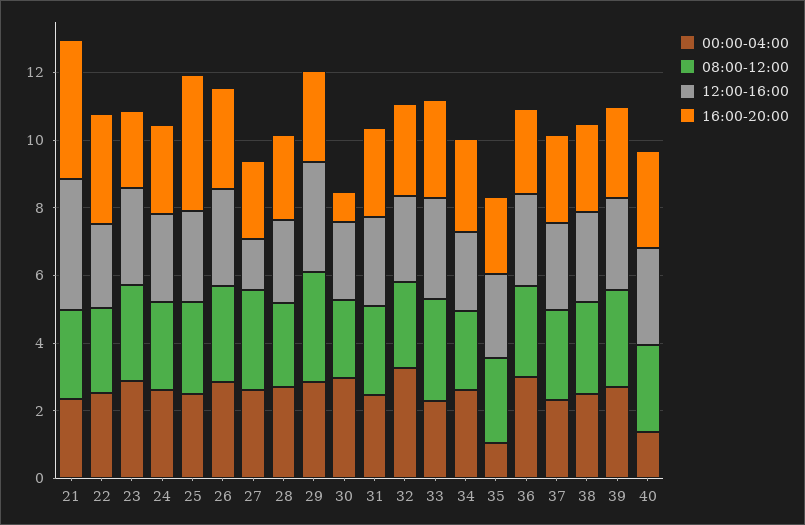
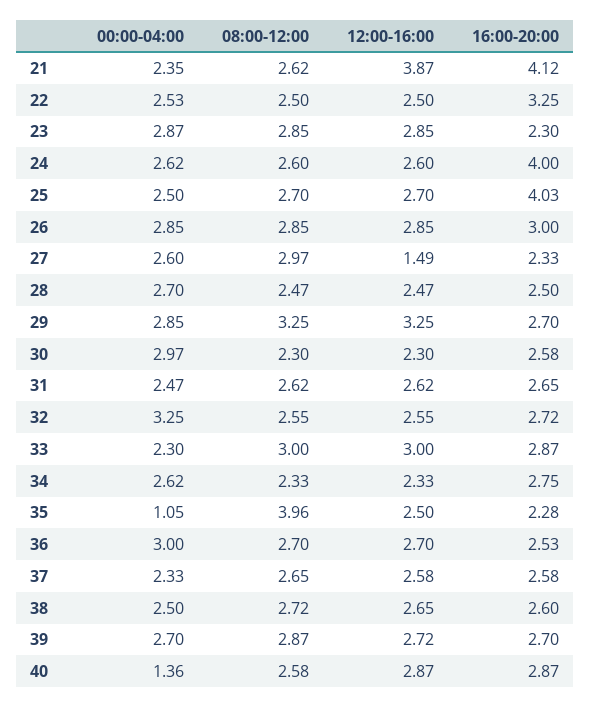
  {
    "00:00-04:00": {
      "21": 2.35,
      "22": 2.53,
      "23": 2.87,
      "24": 2.62,
      "25": 2.5,
      "26": 2.85,
      "27": 2.6,
      "28": 2.7,
      "29": 2.85,
      "30": 2.97,
      "31": 2.47,
      "32": 3.25,
      "33": 2.3,
      "34": 2.62,
      "35": 1.05,
      "36": 3,
      "37": 2.33,
      "38": 2.5,
      "39": 2.7,
      "40": 1.36
    },
    "08:00-12:00": {
      "21": 2.62,
      "22": 2.5,
      "23": 2.85,
      "24": 2.6,
      "25": 2.7,
      "26": 2.85,
      "27": 2.97,
      "28": 2.47,
      "29": 3.25,
      "30": 2.3,
      "31": 2.62,
      "32": 2.55,
      "33": 3,
      "34": 2.33,
-     "35": 2.5,
+     "35": 3.96,
      "36": 2.7,
      "37": 2.65,
      "38": 2.72,
      "39": 2.87,
      "40": 2.58
    },
    "12:00-16:00": {
      "21": 3.87,
      "22": 2.5,
      "23": 2.85,
      "24": 2.6,
      "25": 2.7,
      "26": 2.85,
      "27": 1.49,
      "28": 2.47,
      "29": 3.25,
      "30": 2.3,
      "31": 2.62,
      "32": 2.55,
      "33": 3,
      "34": 2.33,
      "35": 2.5,
      "36": 2.7,
      "37": 2.58,
      "38": 2.65,
      "39": 2.72,
      "40": 2.87
    },
    "16:00-20:00": {
      "21": 4.12,
      "22": 3.25,
      "23": 2.3,
-     "24": 2.5,
+     "24": 4,
      "25": 4.03,
      "26": 3,
      "27": 2.33,
      "28": 2.5,
      "29": 2.7,
-     "30": 1,
+     "30": 2.58,
      "31": 2.65,
      "32": 2.72,
      "33": 2.87,
      "34": 2.75,
      "35": 2.28,
      "36": 2.53,
      "37": 2.58,
      "38": 2.6,
      "39": 2.7,
      "40": 2.87
    }
  }

